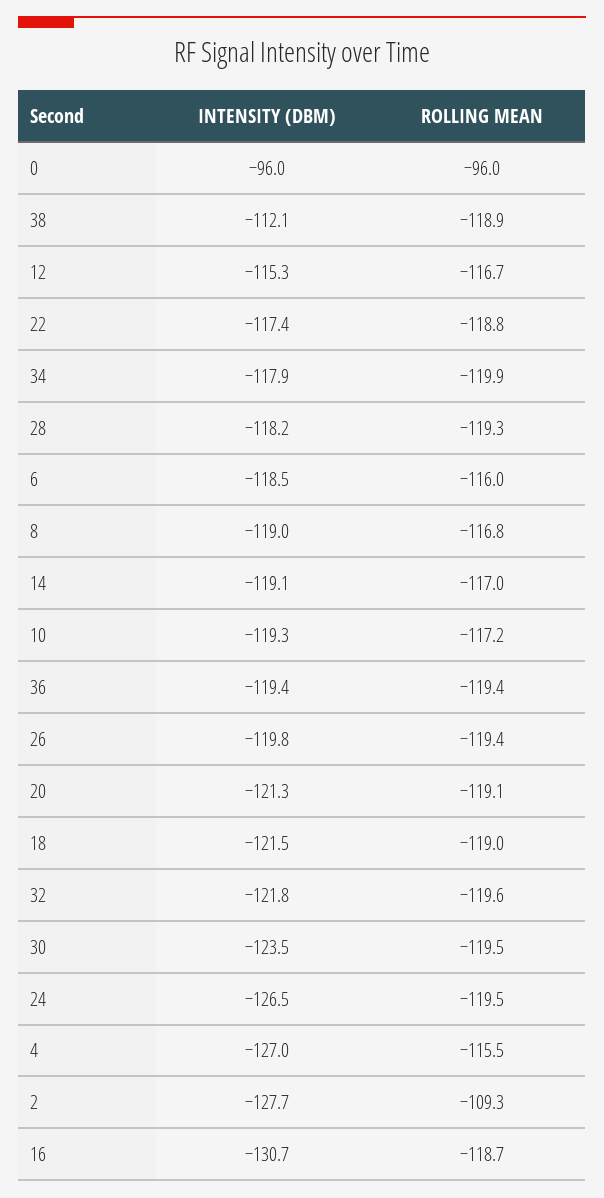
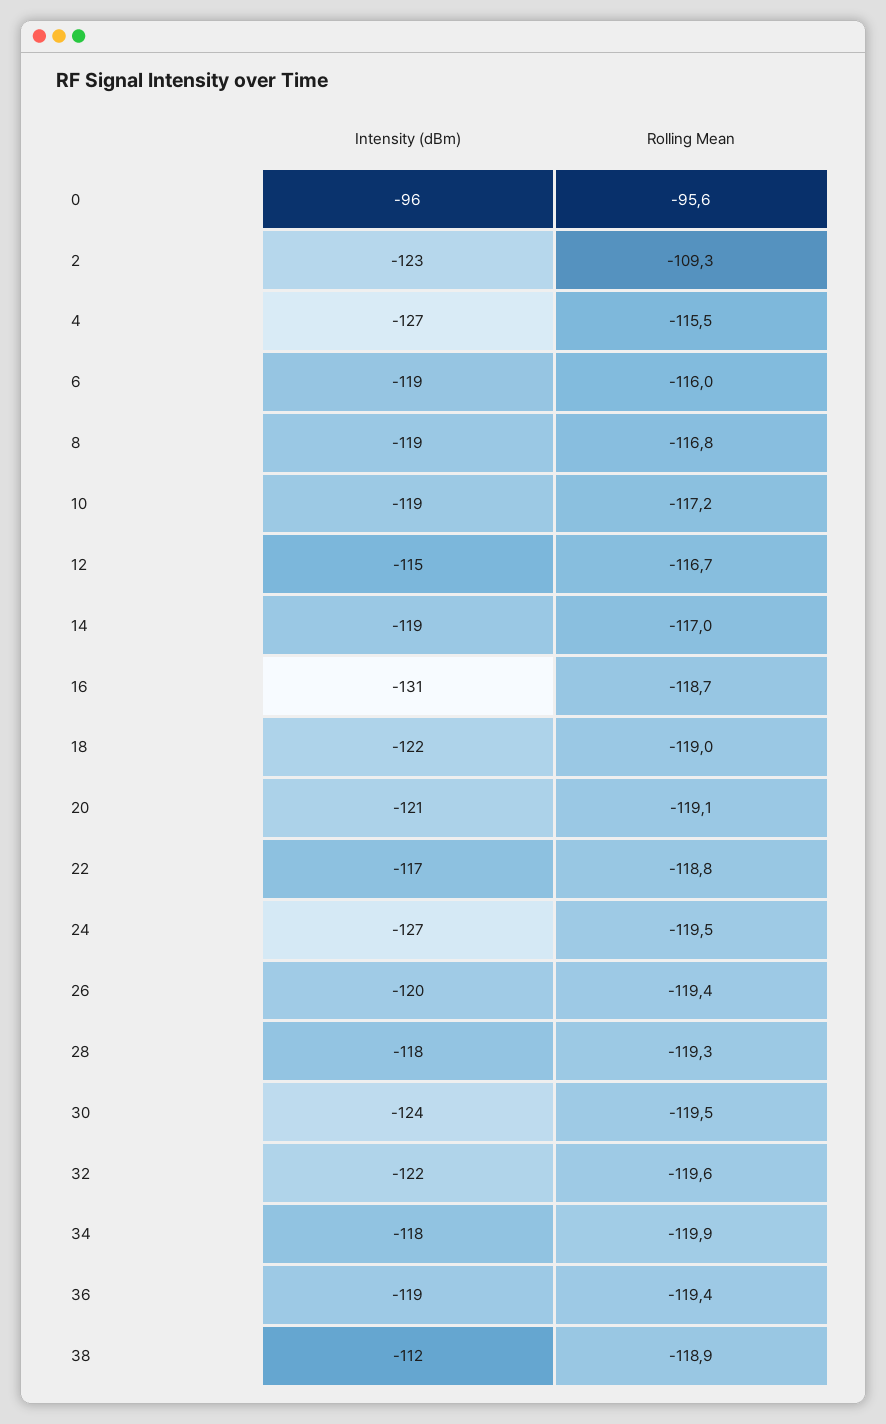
  {
    "INTENSITY (DBM)": {
      "0": -96,
      "38": -112.1,
      "12": -115.3,
      "22": -117.4,
      "34": -117.9,
      "28": -118.2,
      "6": -118.5,
      "8": -119,
      "14": -119.1,
      "10": -119.3,
      "36": -119.4,
      "26": -119.8,
      "20": -121.3,
      "18": -121.5,
      "32": -121.8,
      "30": -123.5,
      "24": -126.5,
      "4": -127,
-     "2": -127.7,
+     "2": -123,
      "16": -130.7
    },
    "ROLLING MEAN": {
-     "0": -96,
+     "0": -95.6,
      "38": -118.9,
      "12": -116.7,
      "22": -118.8,
      "34": -119.9,
      "28": -119.3,
      "6": -116,
      "8": -116.8,
      "14": -117,
      "10": -117.2,
      "36": -119.4,
      "26": -119.4,
      "20": -119.1,
      "18": -119,
      "32": -119.6,
      "30": -119.5,
      "24": -119.5,
      "4": -115.5,
      "2": -109.3,
      "16": -118.7
    }
  }

